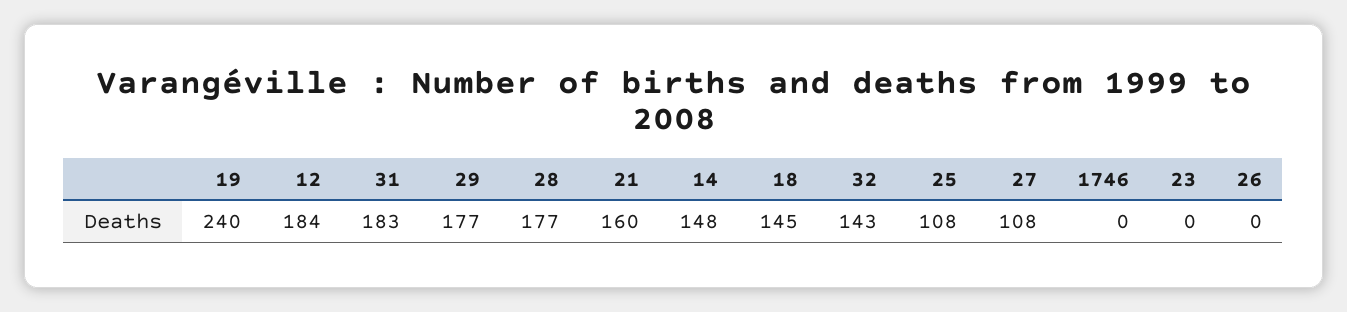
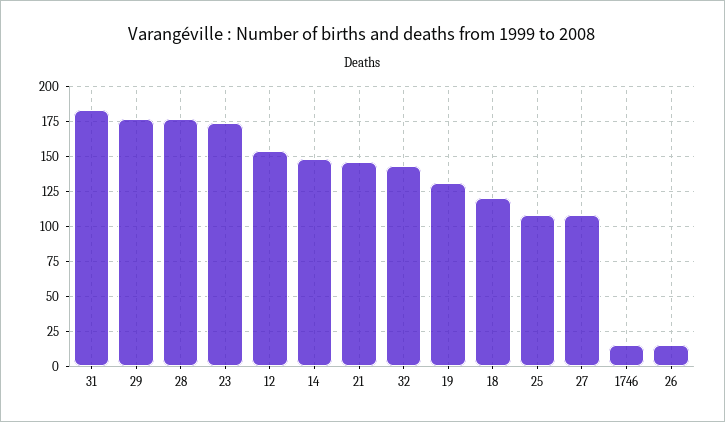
  {
-   "19": 240,
+   "19": 130,
-   "12": 184,
+   "12": 155,
    "31": 183,
    "29": 177,
    "28": 177,
-   "21": 160,
+   "21": 145,
    "14": 148,
-   "18": 145,
+   "18": 120,
    "32": 143,
    "25": 108,
    "27": 108,
-   "1746": 0,
+   "1746": 15,
-   "23": 0,
+   "23": 175,
-   "26": 0
+   "26": 15
  }

